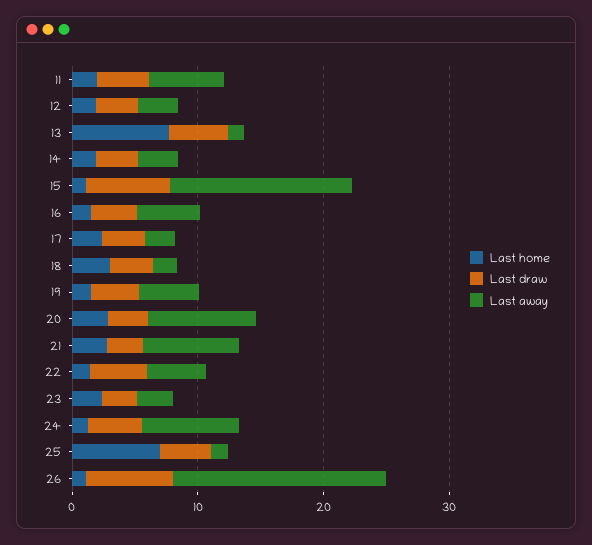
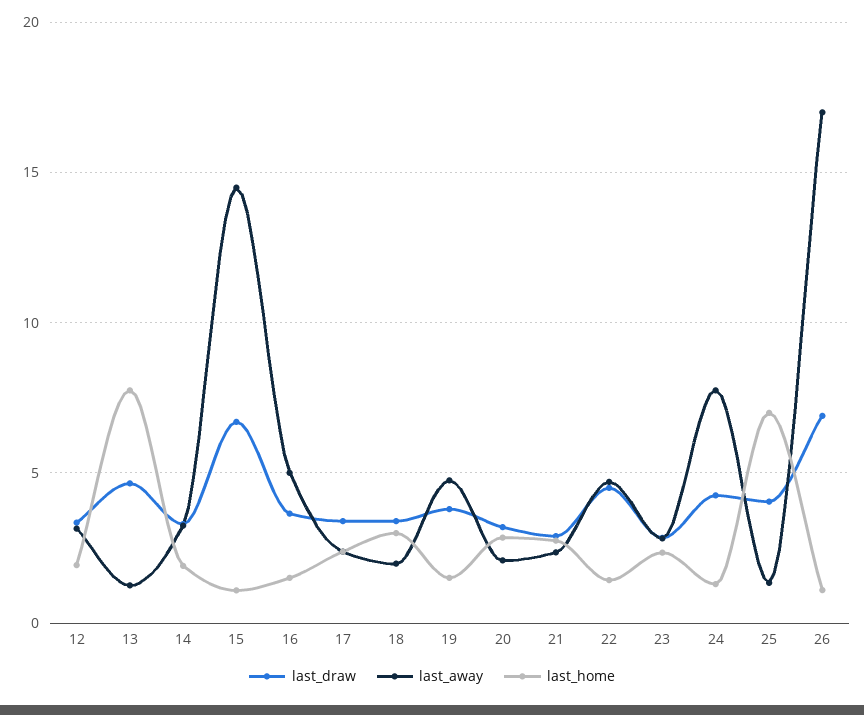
  {
    "Last home": {
-     "11": 2,
      "12": 2,
      "13": 8,
      "14": 2,
      "15": 1,
      "16": 1.5,
      "17": 2.5,
      "18": 3,
      "19": 1.5,
      "20": 3,
      "21": 3,
      "22": 1.5,
      "23": 2.5,
      "24": 1.5,
      "25": 7,
      "26": 1
    },
    "Last draw": {
-     "11": 4,
      "12": 3.5,
      "13": 4.5,
      "14": 3.5,
      "15": 6.5,
      "16": 3.5,
      "17": 3.5,
      "18": 3.5,
      "19": 4,
      "20": 3,
      "21": 3,
      "22": 4.5,
      "23": 3,
      "24": 4.5,
      "25": 4,
      "26": 7
    },
    "Last away": {
-     "11": 6,
      "12": 3,
      "13": 1.5,
      "14": 3.5,
      "15": 14.5,
      "16": 5,
      "17": 2.5,
      "18": 2,
      "19": 5,
-     "20": 8,
+     "20": 2,
-     "21": 8,
+     "21": 2.5,
      "22": 4.5,
      "23": 3,
      "24": 8,
      "25": 1.5,
      "26": 17
    }
  }

